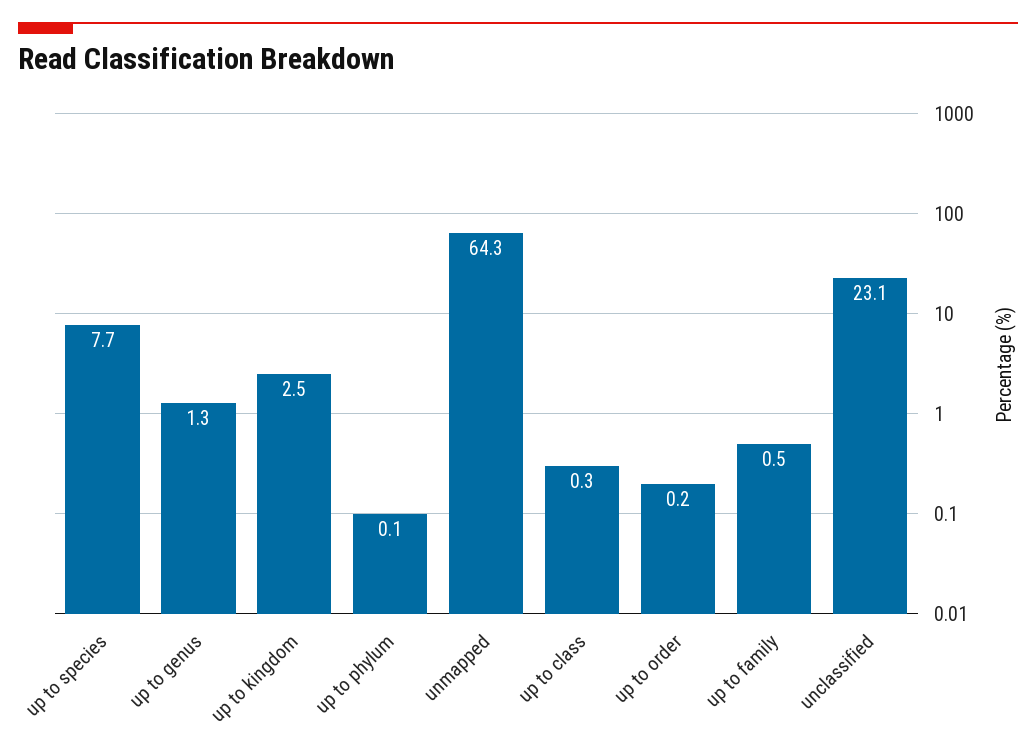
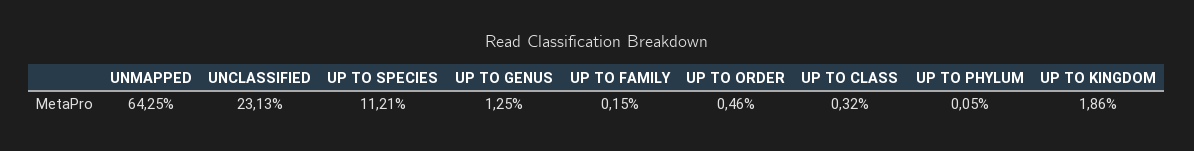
  {
-   "up to species": 7.7,
+   "up to species": 11.21,
    "up to genus": 1.25,
-   "up to kingdom": 2.5,
+   "up to kingdom": 1.86,
    "up to phylum": 0.05,
    "unmapped": 64.25,
    "up to class": 0.32,
-   "up to order": 0.2,
+   "up to order": 0.46,
-   "up to family": 0.5,
+   "up to family": 0.15,
    "unclassified": 23.13
  }

